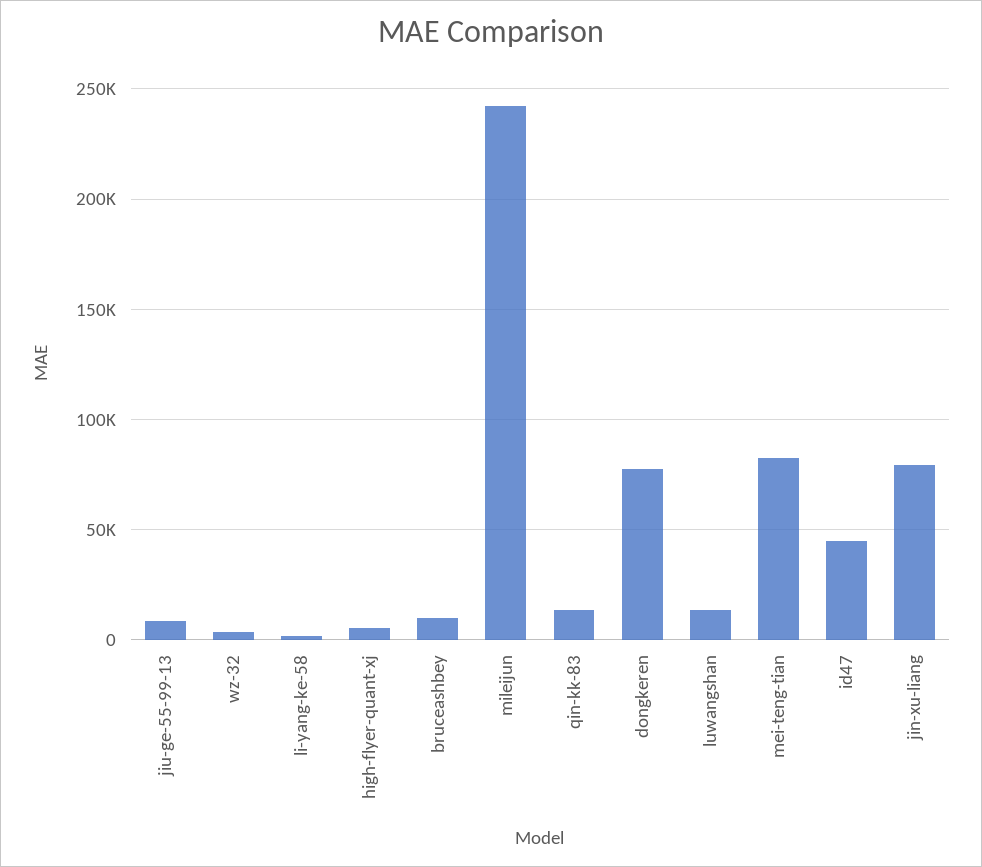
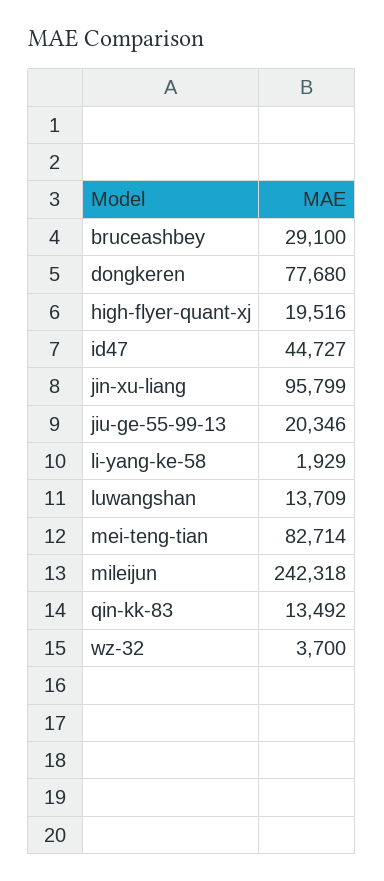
  {
-   "jiu-ge-55-99-13": 10000,
+   "jiu-ge-55-99-13": 20346,
    "wz-32": 3700,
    "li-yang-ke-58": 1929,
-   "high-flyer-quant-xj": 5000,
+   "high-flyer-quant-xj": 19516,
-   "bruceashbey": 10000,
+   "bruceashbey": 29100,
    "mileijun": 242318,
    "qin-kk-83": 13492,
    "dongkeren": 77680,
    "luwangshan": 13709,
    "mei-teng-tian": 82714,
    "id47": 44727,
-   "jin-xu-liang": 80000
+   "jin-xu-liang": 95799
  }

